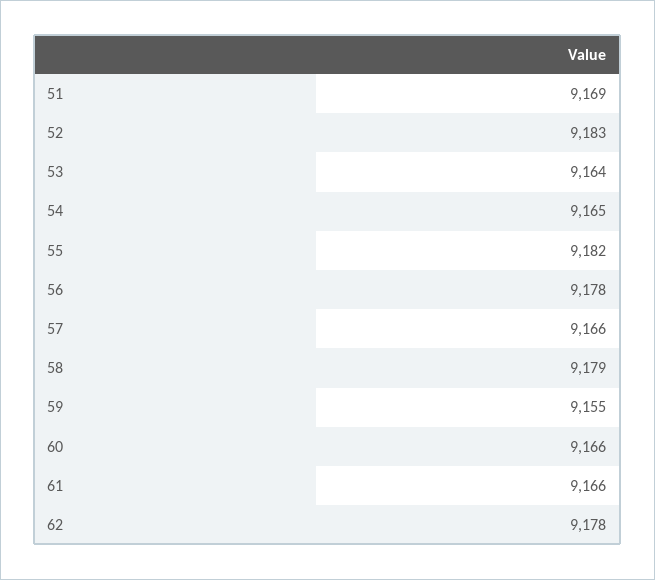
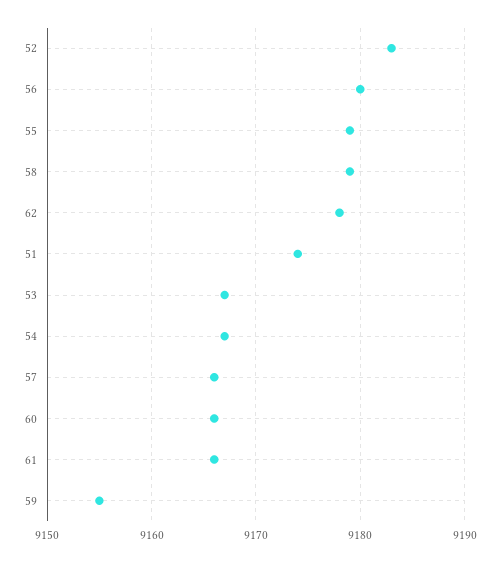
  {
-   "51": 9169,
+   "51": 9174,
    "52": 9183,
-   "53": 9164,
+   "53": 9167,
-   "54": 9165,
+   "54": 9167,
-   "55": 9182,
+   "55": 9179,
-   "56": 9178,
+   "56": 9180,
    "57": 9166,
    "58": 9179,
    "59": 9155,
    "60": 9166,
    "61": 9166,
    "62": 9178
  }

